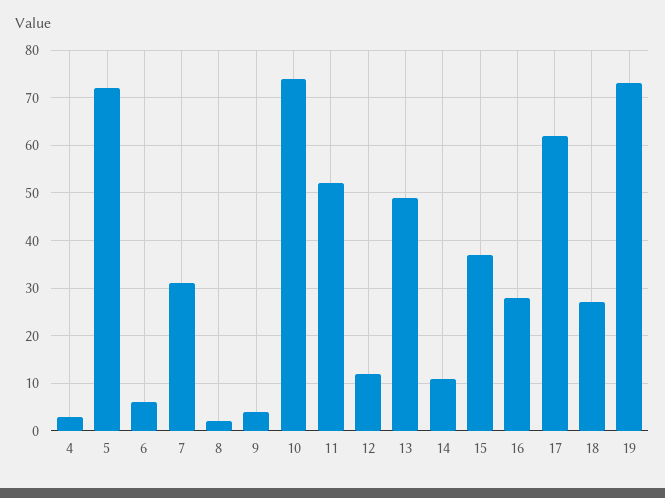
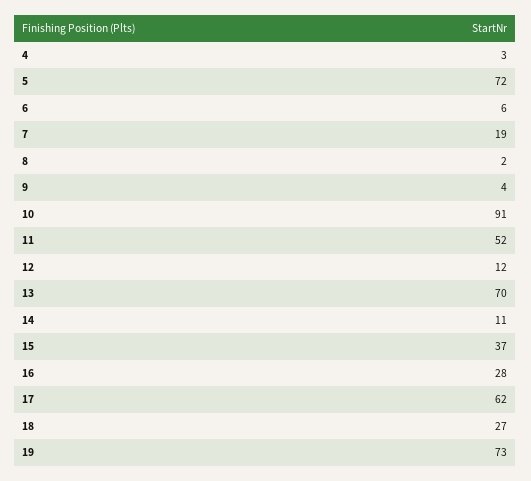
  {
    "4": 3,
    "5": 72,
    "6": 6,
-   "7": 30,
+   "7": 19,
    "8": 2,
    "9": 4,
-   "10": 75,
+   "10": 91,
    "11": 52,
    "12": 12,
-   "13": 50,
+   "13": 70,
    "14": 11,
    "15": 37,
    "16": 28,
    "17": 62,
    "18": 27,
    "19": 73
  }

